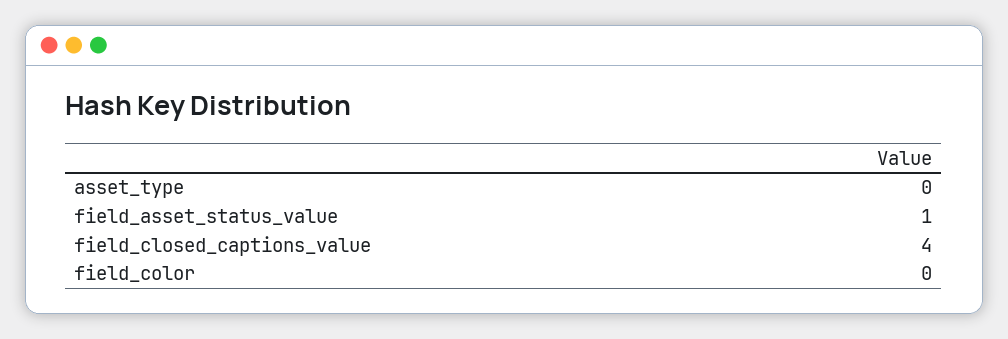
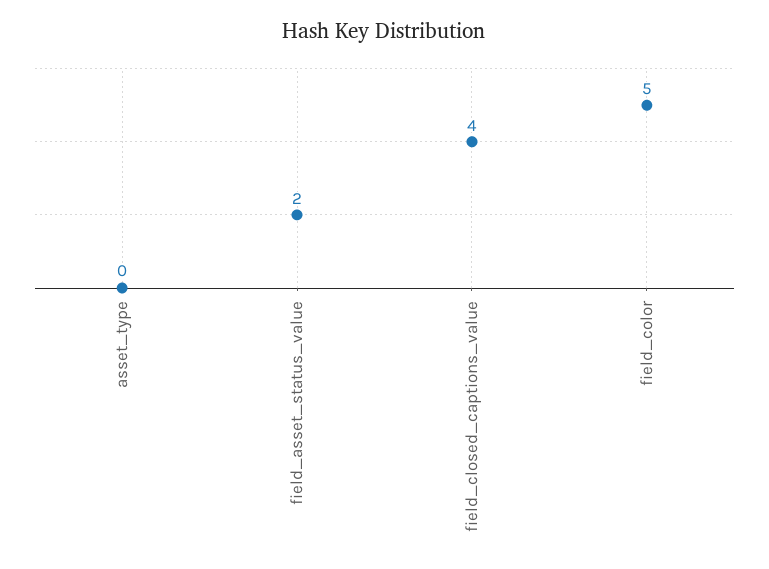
  {
    "asset_type": 0,
-   "field_asset_status_value": 1,
+   "field_asset_status_value": 2,
    "field_closed_captions_value": 4,
-   "field_color": 0
+   "field_color": 5
  }

